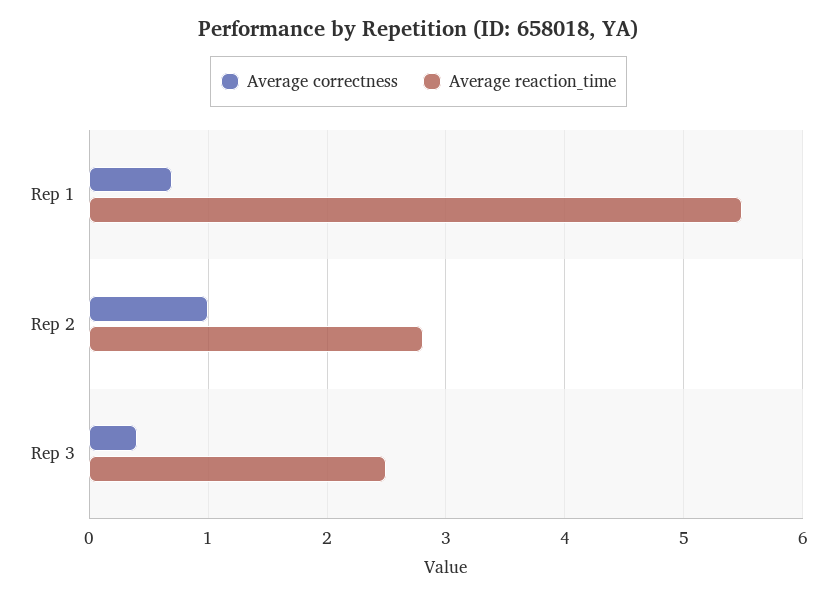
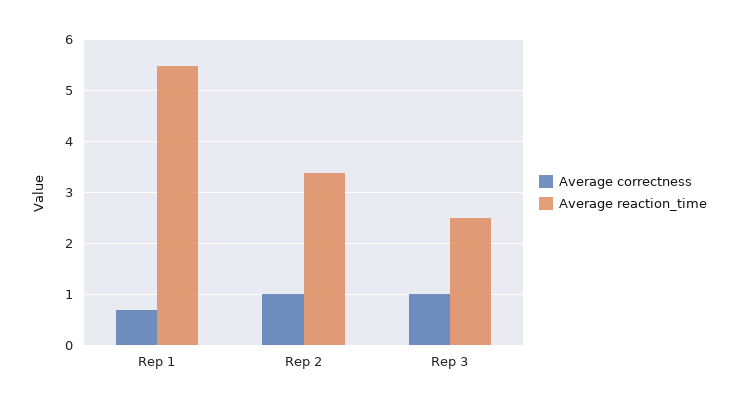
  {
    "Average correctness": {
      "Rep 1": 0.7,
      "Rep 2": 1,
-     "Rep 3": 0.4
+     "Rep 3": 1
    },
    "Average reaction_time": {
      "Rep 1": 5.5,
-     "Rep 2": 2.8,
+     "Rep 2": 3.4,
      "Rep 3": 2.5
    }
  }

